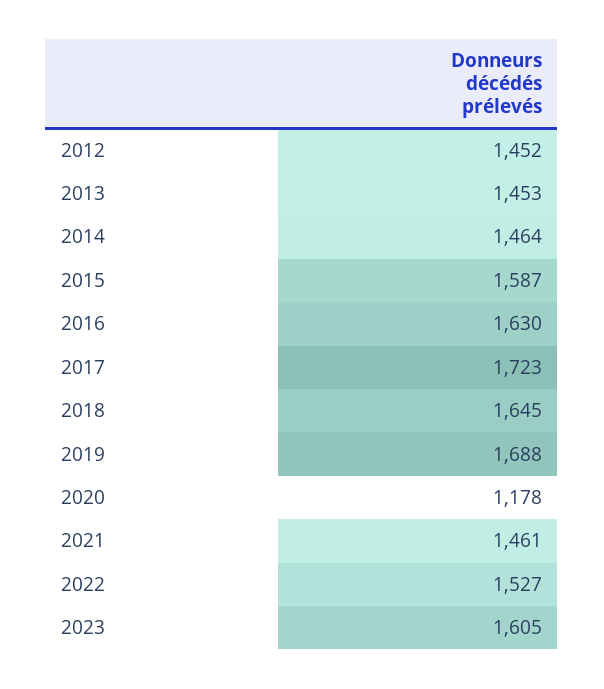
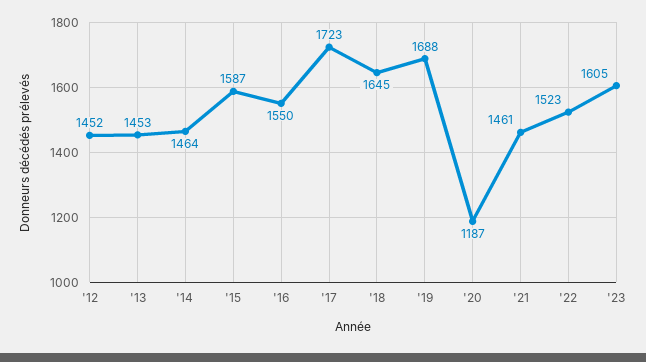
  {
    "2012": 1452,
    "2013": 1453,
    "2014": 1464,
    "2015": 1587,
-   "2016": 1630,
+   "2016": 1550,
    "2017": 1723,
    "2018": 1645,
    "2019": 1688,
-   "2020": 1178,
+   "2020": 1187,
    "2021": 1461,
-   "2022": 1527,
+   "2022": 1523,
    "2023": 1605
  }

